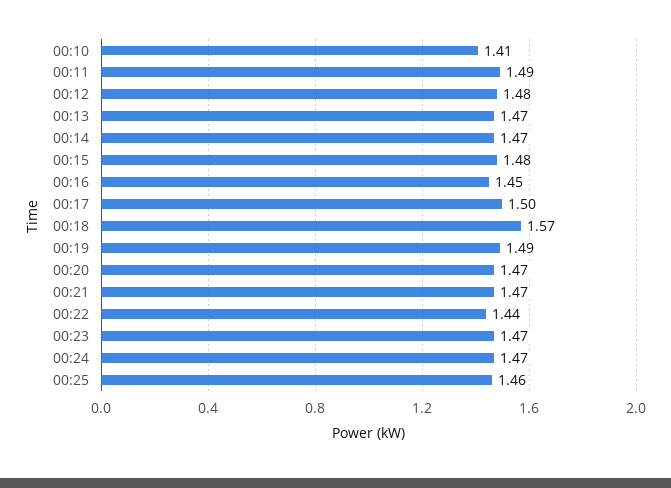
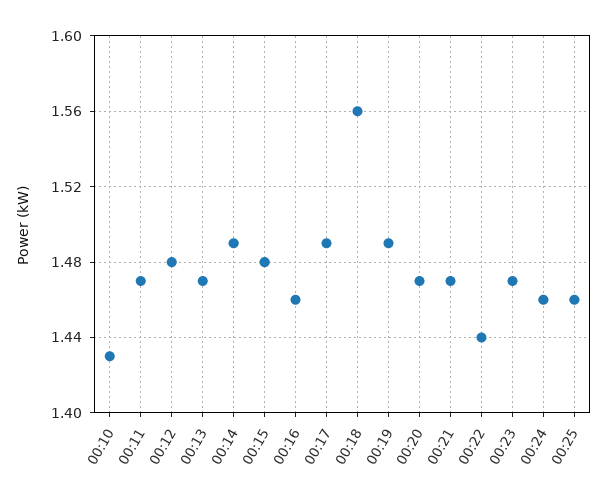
  {
-   "00:10": 1.41,
+   "00:10": 1.43,
-   "00:11": 1.49,
+   "00:11": 1.47,
    "00:12": 1.48,
    "00:13": 1.47,
-   "00:14": 1.47,
+   "00:14": 1.49,
    "00:15": 1.48,
-   "00:16": 1.45,
+   "00:16": 1.46,
-   "00:17": 1.5,
+   "00:17": 1.49,
-   "00:18": 1.57,
+   "00:18": 1.56,
    "00:19": 1.49,
    "00:20": 1.47,
    "00:21": 1.47,
    "00:22": 1.44,
    "00:23": 1.47,
-   "00:24": 1.47,
+   "00:24": 1.46,
    "00:25": 1.46
  }

